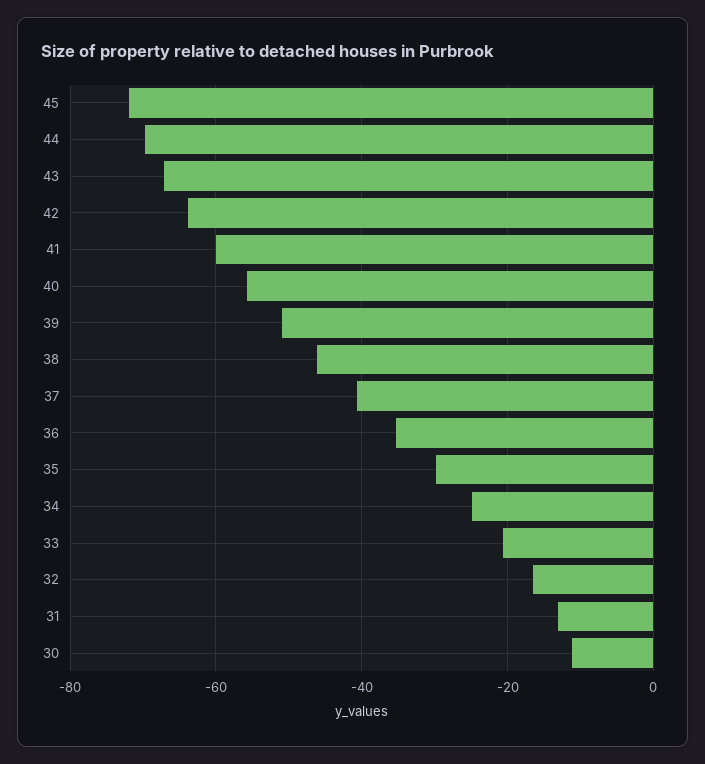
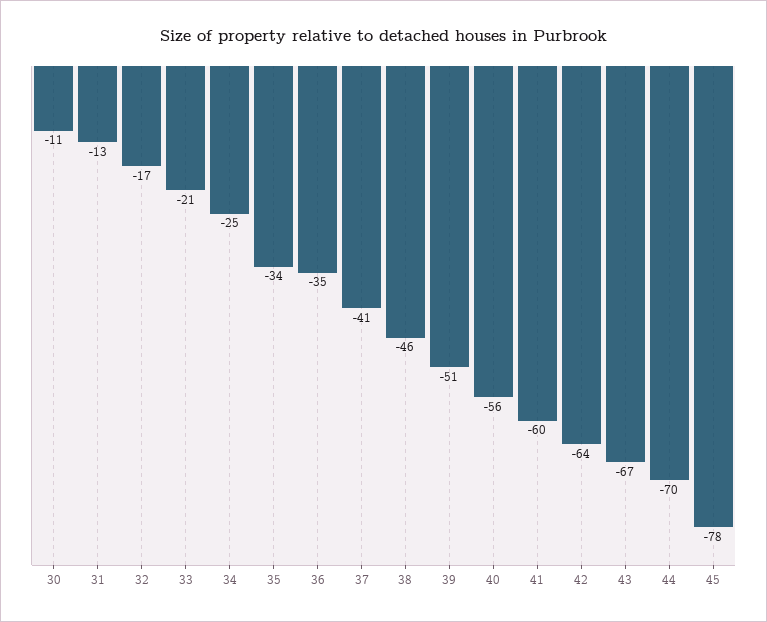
  {
-   "45": -72,
+   "45": -78,
    "44": -70,
    "43": -67,
    "42": -64,
    "41": -60,
    "40": -56,
    "39": -51,
    "38": -46,
    "37": -41,
    "36": -35,
-   "35": -30,
+   "35": -34,
    "34": -25,
    "33": -21,
    "32": -17,
    "31": -13,
    "30": -11
  }

